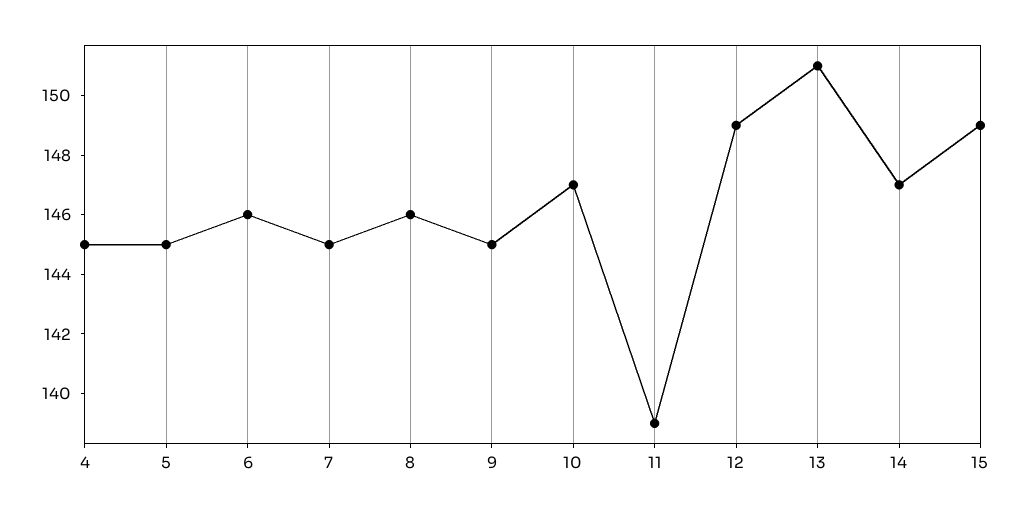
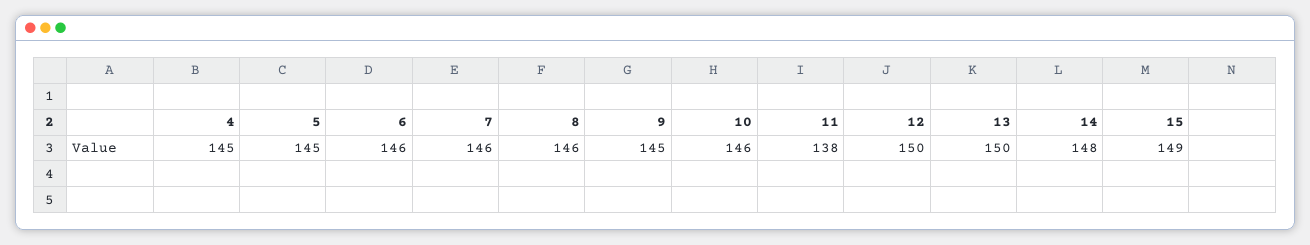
  {
    "4": 145,
    "5": 145,
    "6": 146,
-   "7": 145,
+   "7": 146,
    "8": 146,
    "9": 145,
-   "10": 147,
+   "10": 146,
-   "11": 139,
+   "11": 138,
-   "12": 149,
+   "12": 150,
-   "13": 151,
+   "13": 150,
-   "14": 147,
+   "14": 148,
    "15": 149
  }

